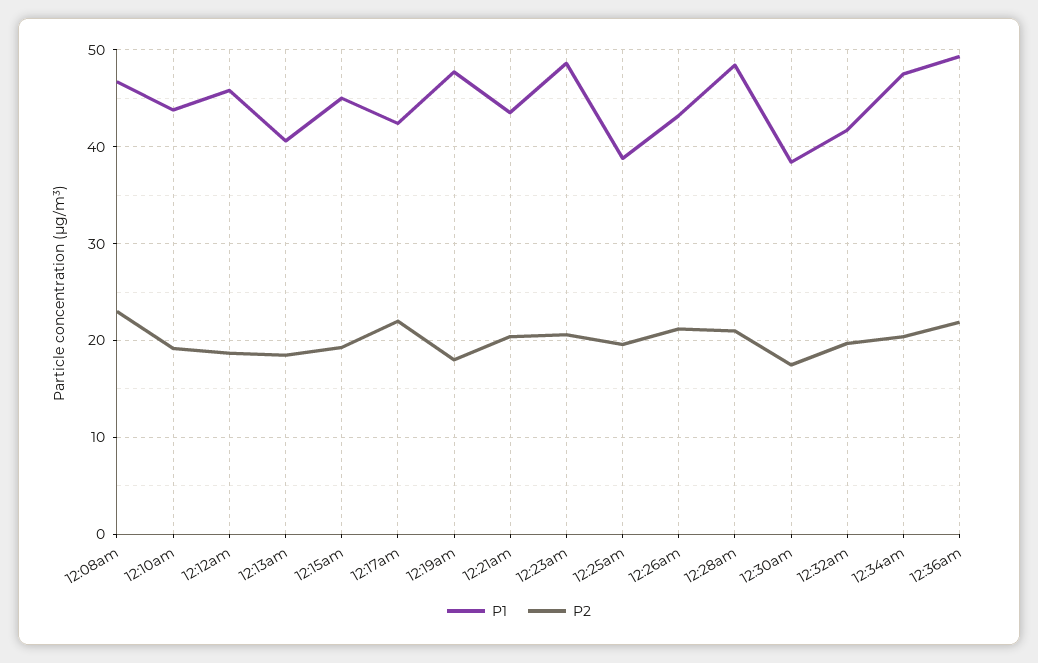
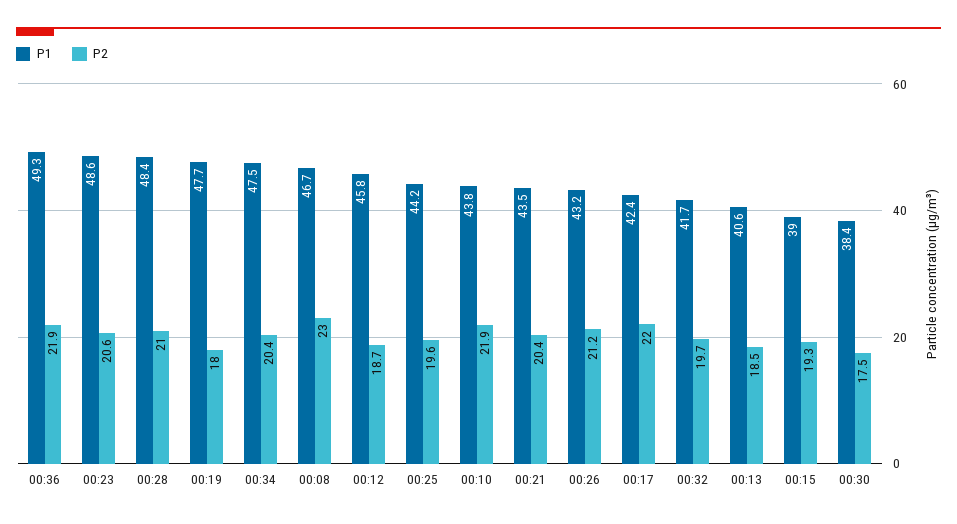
  {
    "P1": {
      "12:08am": 46.7,
      "12:10am": 43.8,
      "12:12am": 45.8,
      "12:13am": 40.6,
-     "12:15am": 45,
+     "12:15am": 39,
      "12:17am": 42.4,
      "12:19am": 47.7,
      "12:21am": 43.5,
      "12:23am": 48.6,
-     "12:25am": 39,
+     "12:25am": 44.2,
      "12:26am": 43.2,
      "12:28am": 48.4,
      "12:30am": 38.4,
      "12:32am": 41.7,
      "12:34am": 47.5,
      "12:36am": 49.3
    },
    "P2": {
      "12:08am": 23,
-     "12:10am": 19,
+     "12:10am": 21.9,
      "12:12am": 18.7,
      "12:13am": 18.5,
      "12:15am": 19.3,
      "12:17am": 22,
      "12:19am": 18,
      "12:21am": 20.4,
      "12:23am": 20.6,
      "12:25am": 19.6,
      "12:26am": 21.2,
      "12:28am": 21,
      "12:30am": 17.5,
      "12:32am": 19.7,
      "12:34am": 20.4,
      "12:36am": 21.9
    }
  }

